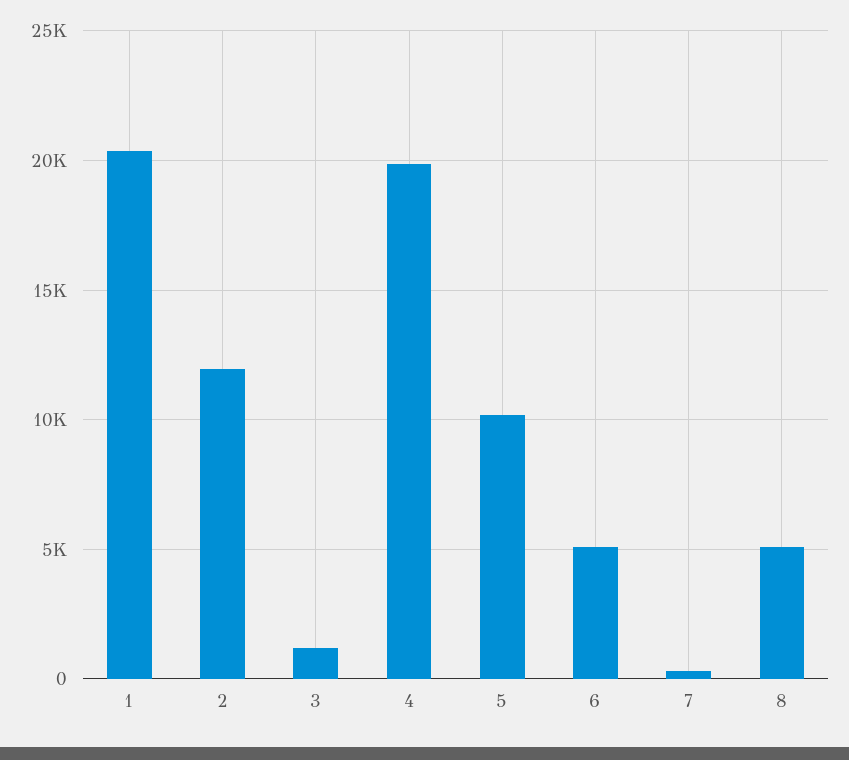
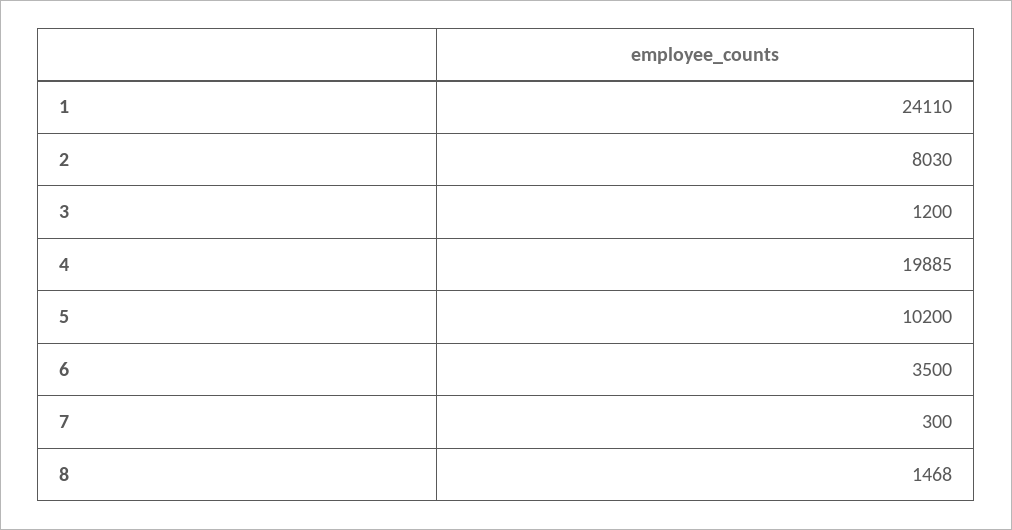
  {
-   "1": 20500,
+   "1": 24110,
-   "2": 12000,
+   "2": 8030,
    "3": 1200,
    "4": 19885,
    "5": 10200,
-   "6": 5000,
+   "6": 3500,
    "7": 300,
-   "8": 5000
+   "8": 1468
  }

